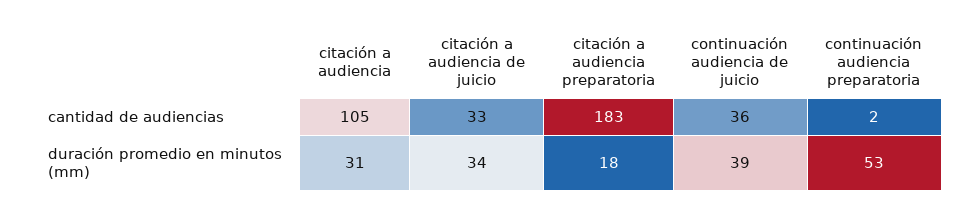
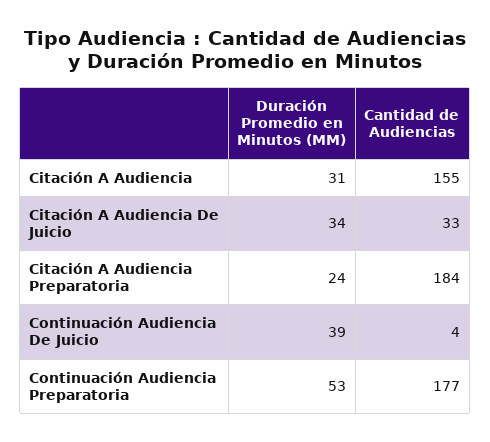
  {
    "citación a audiencia": {
-     "cantidad de audiencias": 105,
+     "cantidad de audiencias": 155,
      "duración promedio en minutos (mm)": 31
    },
    "citación a audiencia de juicio": {
      "cantidad de audiencias": 33,
      "duración promedio en minutos (mm)": 34
    },
    "citación a audiencia preparatoria": {
-     "cantidad de audiencias": 183,
+     "cantidad de audiencias": 184,
-     "duración promedio en minutos (mm)": 18
+     "duración promedio en minutos (mm)": 24
    },
    "continuación audiencia de juicio": {
-     "cantidad de audiencias": 36,
+     "cantidad de audiencias": 4,
      "duración promedio en minutos (mm)": 39
    },
    "continuación audiencia preparatoria": {
-     "cantidad de audiencias": 2,
+     "cantidad de audiencias": 177,
      "duración promedio en minutos (mm)": 53
    }
  }

